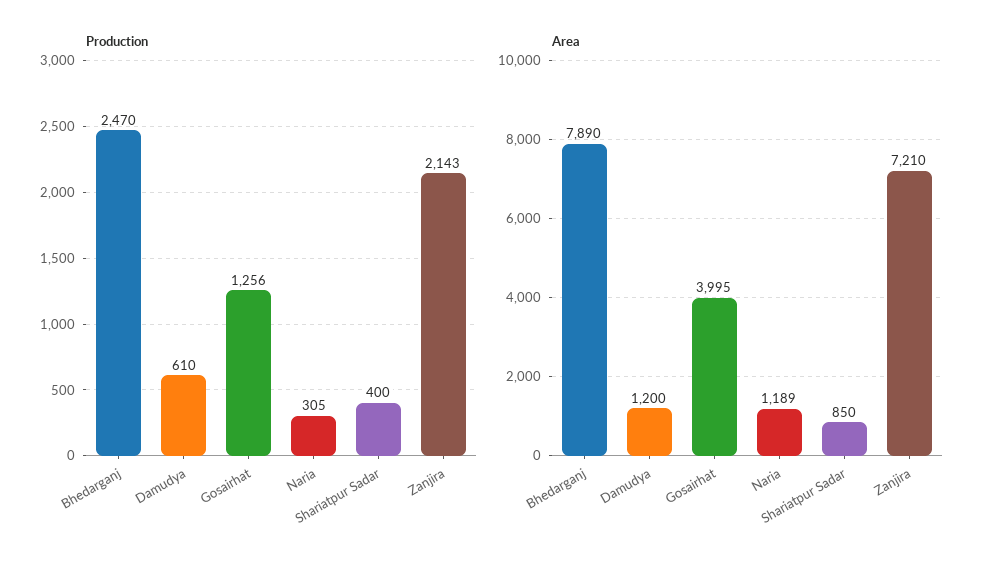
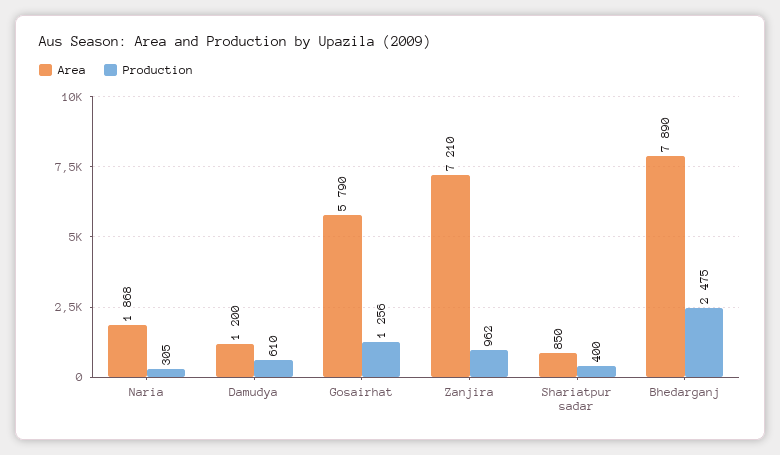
  {
    "Production": {
-     "Bhedarganj": 2470,
+     "Bhedarganj": 2475,
      "Damudya": 610,
      "Gosairhat": 1256,
      "Naria": 305,
      "Shariatpur Sadar": 400,
-     "Zanjira": 2143
+     "Zanjira": 962
    },
    "Area": {
      "Bhedarganj": 7890,
      "Damudya": 1200,
-     "Gosairhat": 3995,
+     "Gosairhat": 5790,
-     "Naria": 1189,
+     "Naria": 1868,
      "Shariatpur Sadar": 850,
      "Zanjira": 7210
    }
  }

